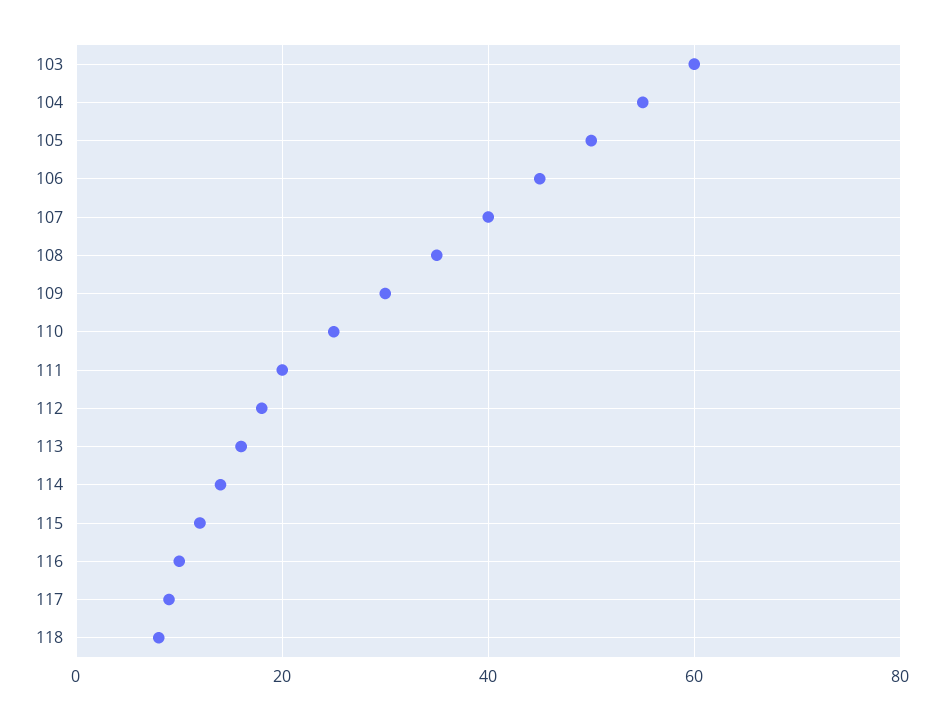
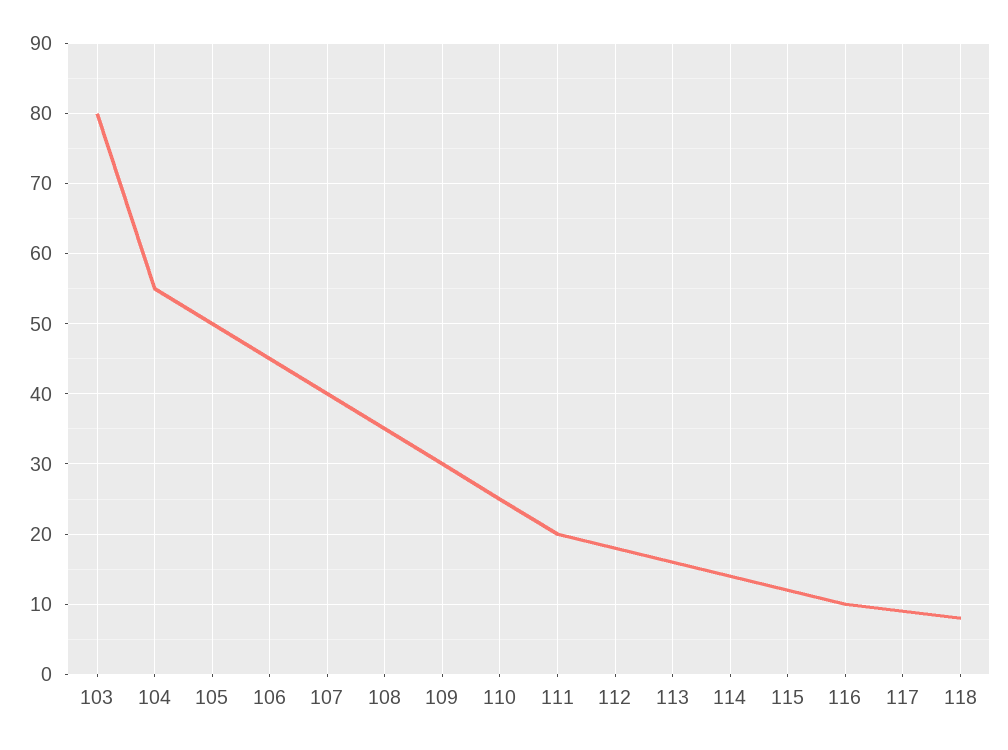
  {
-   "103": 60,
+   "103": 80,
    "104": 55,
    "105": 50,
    "106": 45,
    "107": 40,
    "108": 35,
    "109": 30,
    "110": 25,
    "111": 20,
    "112": 18,
    "113": 16,
    "114": 14,
    "115": 12,
    "116": 10,
    "117": 9,
    "118": 8
  }

